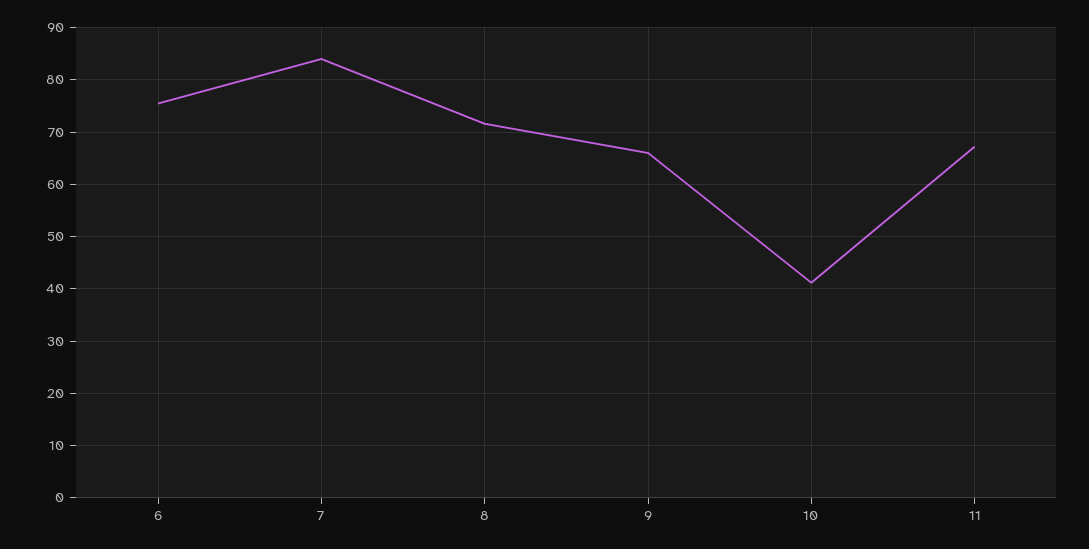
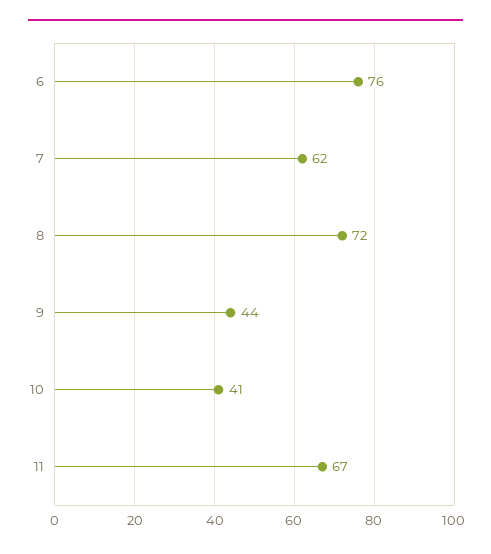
  {
    "6": 76,
-   "7": 84,
+   "7": 62,
    "8": 72,
-   "9": 66,
+   "9": 44,
    "10": 41,
    "11": 67
  }

